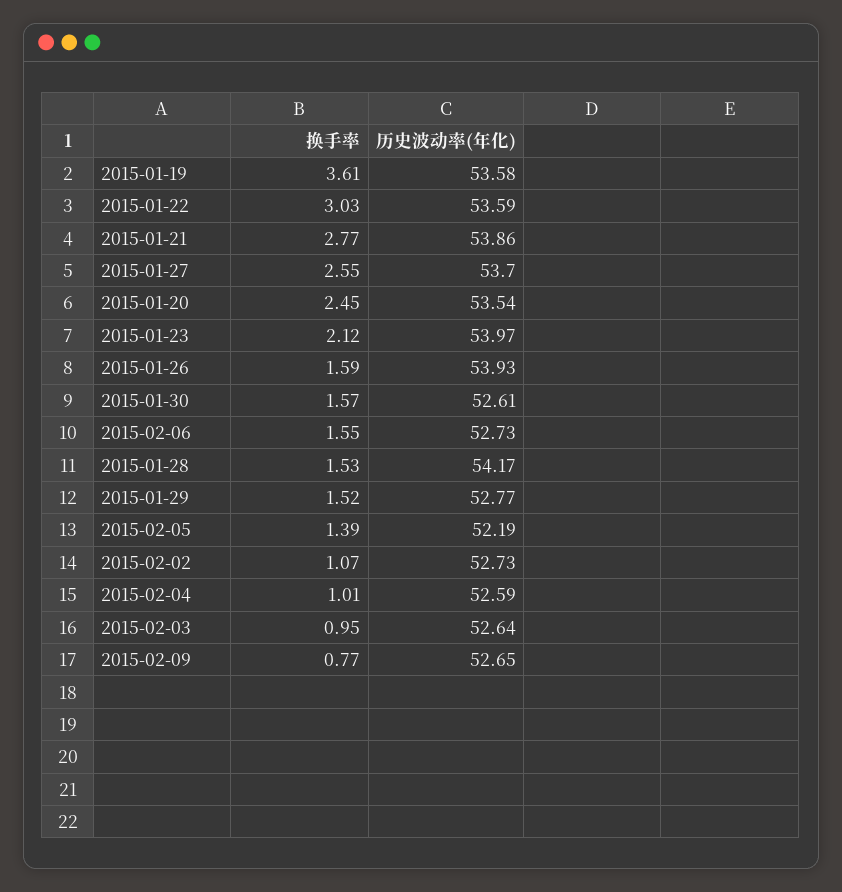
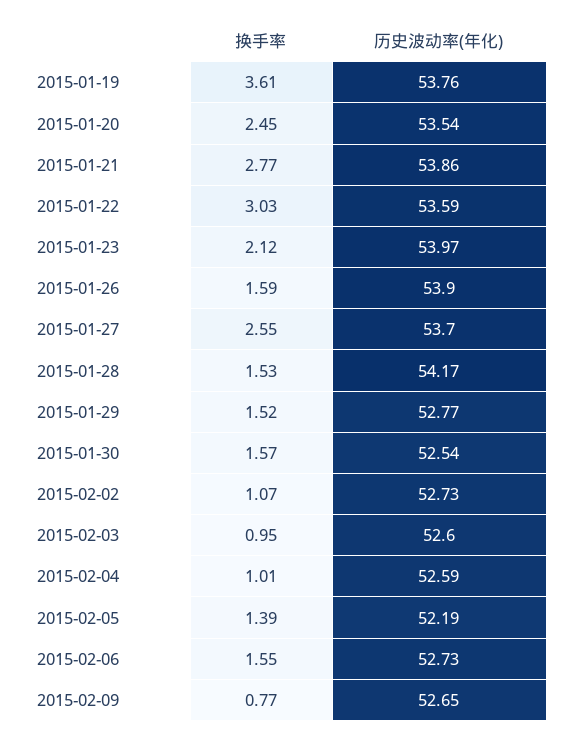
  {
    "换手率": {
      "2015-01-19": 3.61,
      "2015-01-22": 3.03,
      "2015-01-21": 2.77,
      "2015-01-27": 2.55,
      "2015-01-20": 2.45,
      "2015-01-23": 2.12,
      "2015-01-26": 1.59,
      "2015-01-30": 1.57,
      "2015-02-06": 1.55,
      "2015-01-28": 1.53,
      "2015-01-29": 1.52,
      "2015-02-05": 1.39,
      "2015-02-02": 1.07,
      "2015-02-04": 1.01,
      "2015-02-03": 0.95,
      "2015-02-09": 0.77
    },
    "历史波动率(年化)": {
-     "2015-01-19": 53.58,
+     "2015-01-19": 53.76,
      "2015-01-22": 53.59,
      "2015-01-21": 53.86,
      "2015-01-27": 53.7,
      "2015-01-20": 53.54,
      "2015-01-23": 53.97,
-     "2015-01-26": 53.93,
+     "2015-01-26": 53.9,
-     "2015-01-30": 52.61,
+     "2015-01-30": 52.54,
      "2015-02-06": 52.73,
      "2015-01-28": 54.17,
      "2015-01-29": 52.77,
      "2015-02-05": 52.19,
      "2015-02-02": 52.73,
      "2015-02-04": 52.59,
-     "2015-02-03": 52.64,
+     "2015-02-03": 52.6,
      "2015-02-09": 52.65
    }
  }

